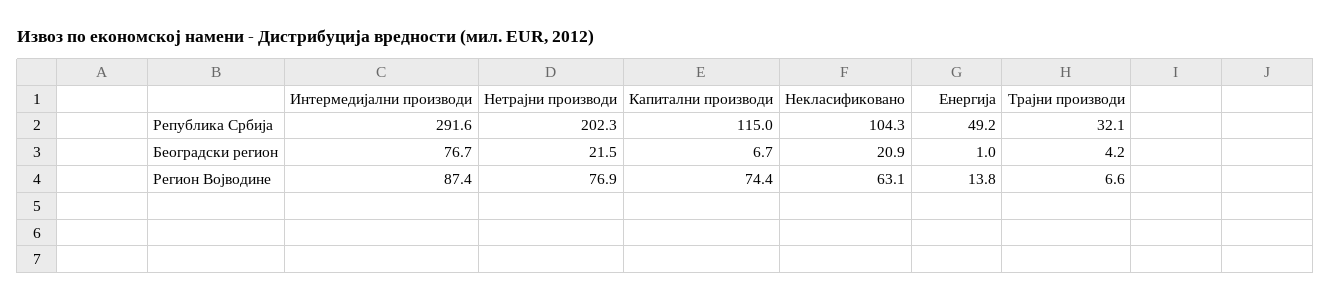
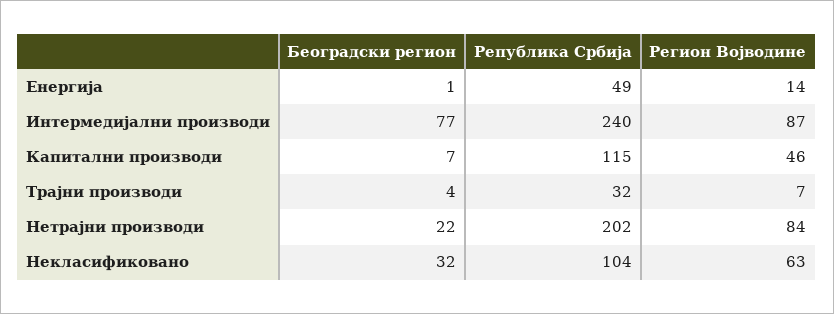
  {
    "Интермедијални производи": {
-     "Република Србија": 291.6,
+     "Република Србија": 240,
      "Београдски регион": 76.7,
      "Регион Војводине": 87.4
    },
    "Нетрајни производи": {
      "Република Србија": 202.3,
      "Београдски регион": 21.5,
-     "Регион Војводине": 76.9
+     "Регион Војводине": 84
    },
    "Капитални производи": {
      "Република Србија": 115,
      "Београдски регион": 6.7,
-     "Регион Војводине": 74.4
+     "Регион Војводине": 46
    },
    "Некласификовано": {
      "Република Србија": 104.3,
-     "Београдски регион": 20.9,
+     "Београдски регион": 32,
      "Регион Војводине": 63.1
    },
    "Енергија": {
      "Република Србија": 49.2,
      "Београдски регион": 1,
      "Регион Војводине": 13.8
    },
    "Трајни производи": {
      "Република Србија": 32.1,
      "Београдски регион": 4.2,
      "Регион Војводине": 6.6
    }
  }

